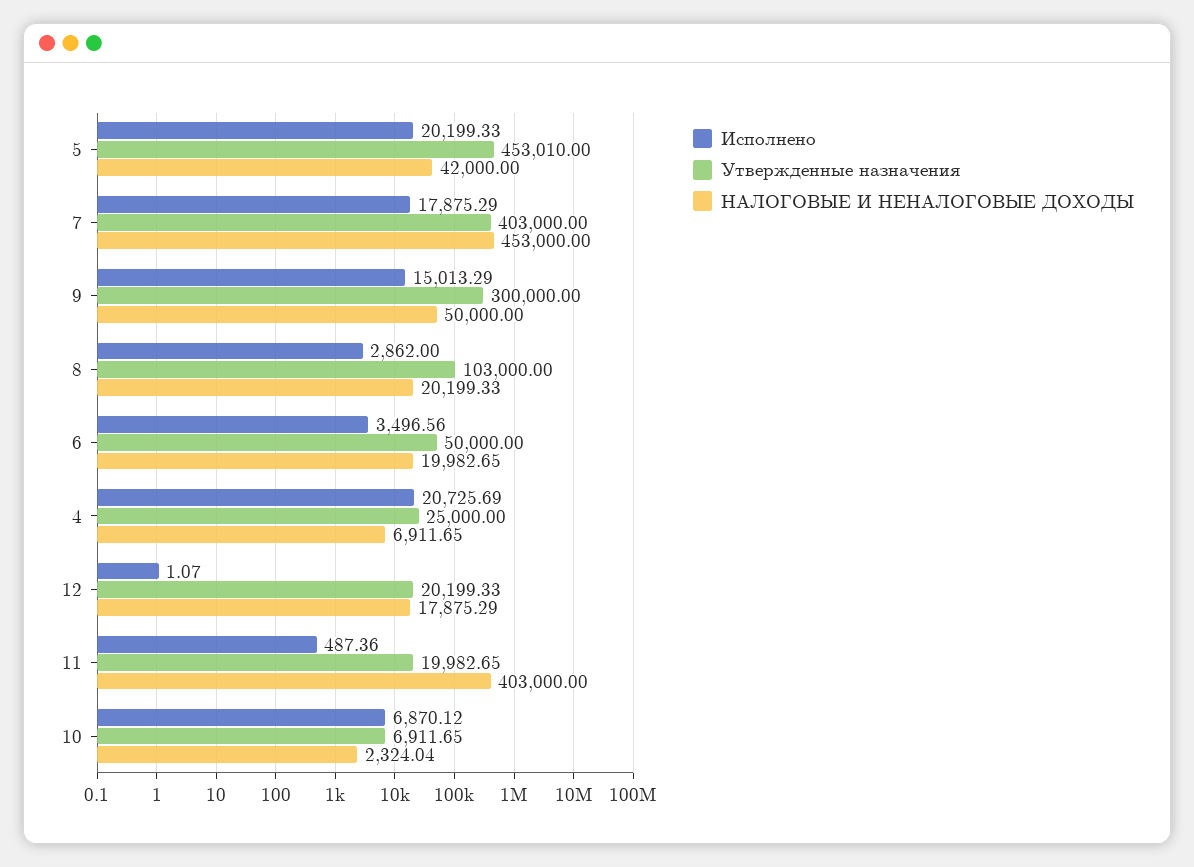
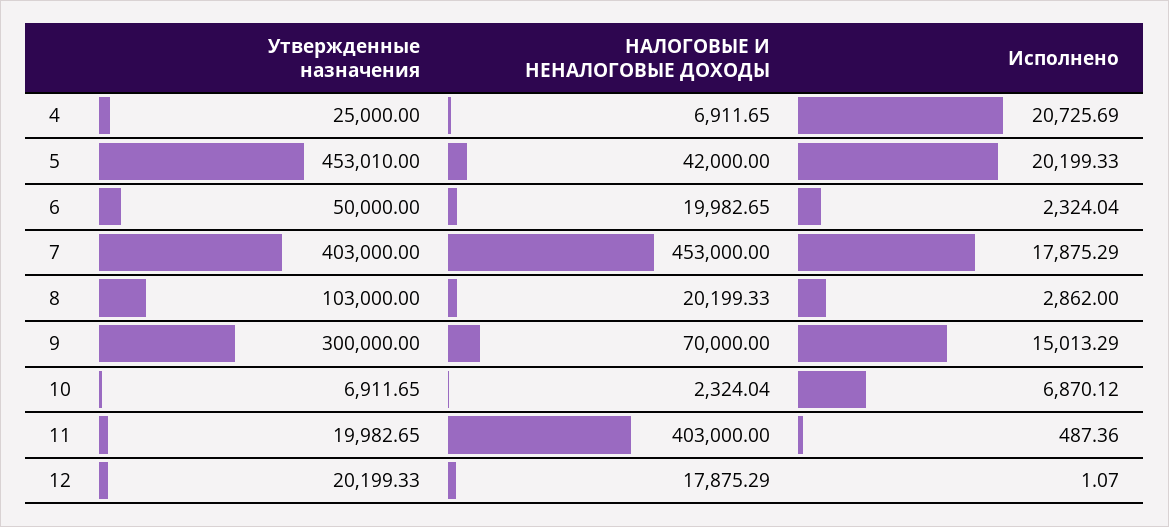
  {
    "Исполнено": {
      "5": 20199.33,
      "7": 17875.29,
      "9": 15013.29,
      "8": 2862,
-     "6": 3496.56,
+     "6": 2324.04,
      "4": 20725.69,
      "12": 1.07,
      "11": 487.36,
      "10": 6870.12
    },
    "Утвержденные назначения": {
      "5": 453010,
      "7": 403000,
      "9": 300000,
      "8": 103000,
      "6": 50000,
      "4": 25000,
      "12": 20199.33,
      "11": 19982.65,
      "10": 6911.65
    },
    "НАЛОГОВЫЕ И НЕНАЛОГОВЫЕ ДОХОДЫ": {
      "5": 42000,
      "7": 453000,
-     "9": 50000,
+     "9": 70000,
      "8": 20199.33,
      "6": 19982.65,
      "4": 6911.65,
      "12": 17875.29,
      "11": 403000,
      "10": 2324.04
    }
  }

